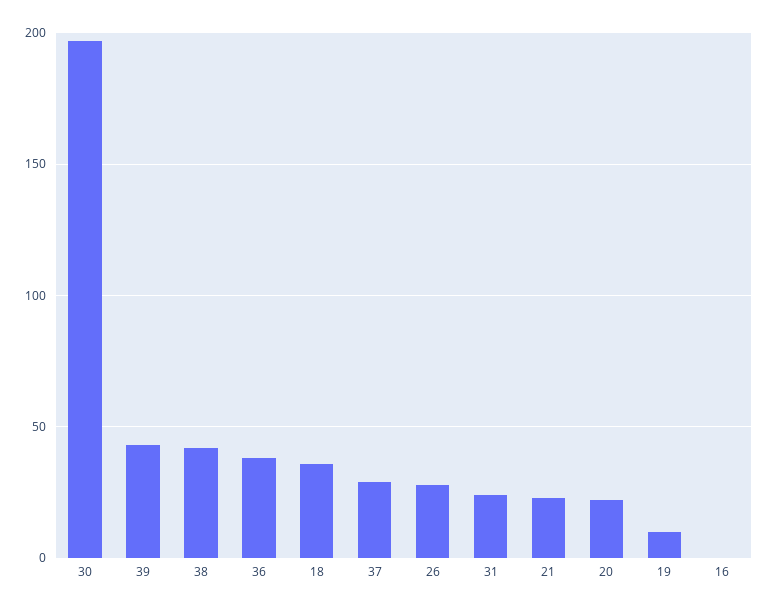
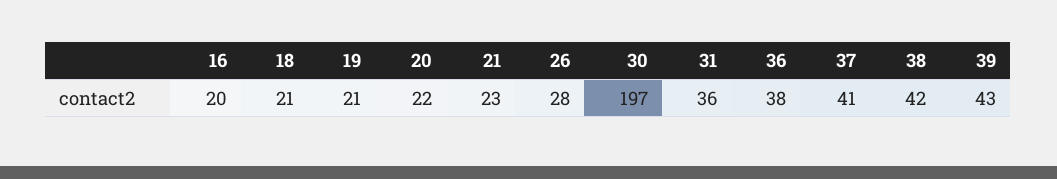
  {
    "30": 197,
    "39": 43,
    "38": 42,
    "36": 38,
-   "18": 35,
+   "18": 21,
-   "37": 30,
+   "37": 41,
    "26": 28,
-   "31": 25,
+   "31": 36,
    "21": 23,
    "20": 22,
-   "19": 10,
+   "19": 21,
-   "16": 0
+   "16": 20
  }

